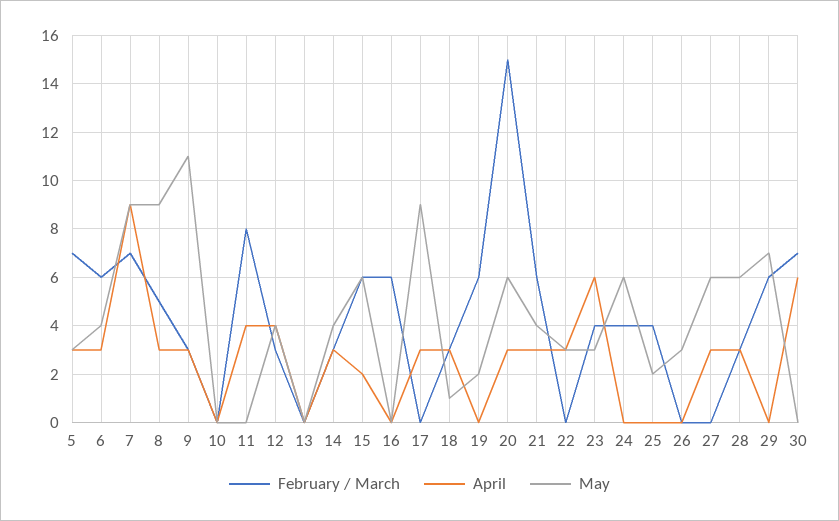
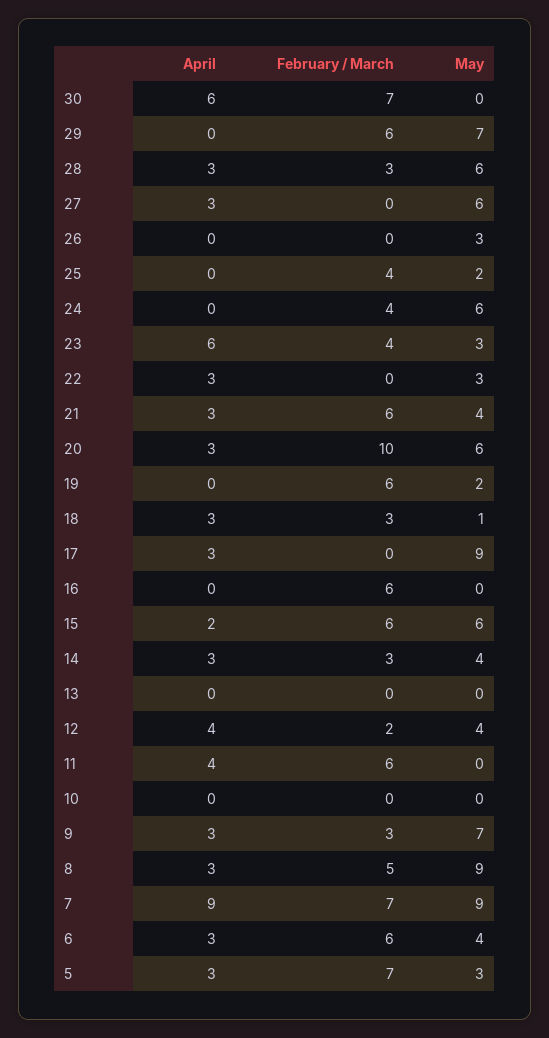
  {
    "February / March": {
      "5": 7,
      "6": 6,
      "7": 7,
      "8": 5,
      "9": 3,
      "10": 0,
-     "11": 8,
+     "11": 6,
-     "12": 3,
+     "12": 2,
      "13": 0,
      "14": 3,
      "15": 6,
      "16": 6,
      "17": 0,
      "18": 3,
      "19": 6,
-     "20": 15,
+     "20": 10,
      "21": 6,
      "22": 0,
      "23": 4,
      "24": 4,
      "25": 4,
      "26": 0,
      "27": 0,
      "28": 3,
      "29": 6,
      "30": 7
    },
    "April": {
      "5": 3,
      "6": 3,
      "7": 9,
      "8": 3,
      "9": 3,
      "10": 0,
      "11": 4,
      "12": 4,
      "13": 0,
      "14": 3,
      "15": 2,
      "16": 0,
      "17": 3,
      "18": 3,
      "19": 0,
      "20": 3,
      "21": 3,
      "22": 3,
      "23": 6,
      "24": 0,
      "25": 0,
      "26": 0,
      "27": 3,
      "28": 3,
      "29": 0,
      "30": 6
    },
    "May": {
      "5": 3,
      "6": 4,
      "7": 9,
      "8": 9,
-     "9": 11,
+     "9": 7,
      "10": 0,
      "11": 0,
      "12": 4,
      "13": 0,
      "14": 4,
      "15": 6,
      "16": 0,
      "17": 9,
      "18": 1,
      "19": 2,
      "20": 6,
      "21": 4,
      "22": 3,
      "23": 3,
      "24": 6,
      "25": 2,
      "26": 3,
      "27": 6,
      "28": 6,
      "29": 7,
      "30": 0
    }
  }

